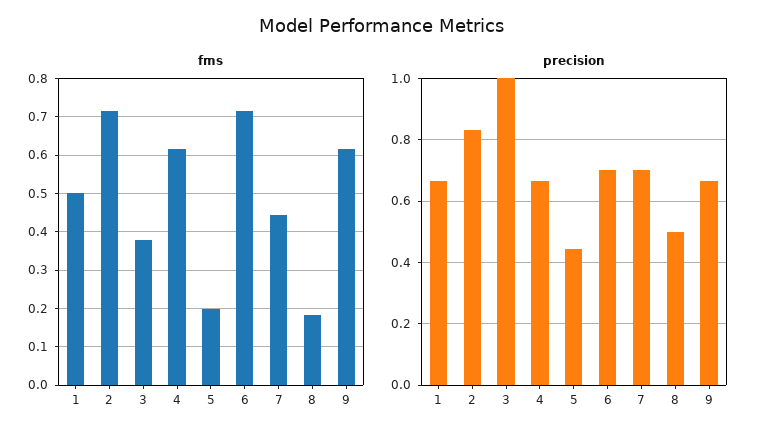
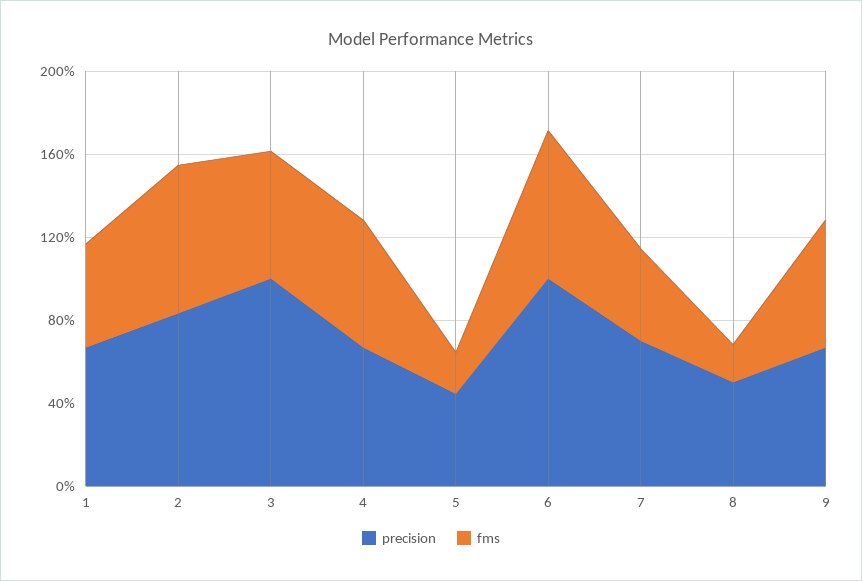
  {
    "fms": {
      "1": 0.5,
      "2": 0.72,
-     "3": 0.38,
+     "3": 0.6,
      "4": 0.62,
      "5": 0.2,
      "6": 0.72,
      "7": 0.44,
      "8": 0.18,
      "9": 0.62
    },
    "precision": {
      "1": 0.66,
      "2": 0.84,
      "3": 1,
      "4": 0.66,
      "5": 0.44,
-     "6": 0.7,
+     "6": 1,
      "7": 0.7,
      "8": 0.5,
      "9": 0.66
    }
  }

